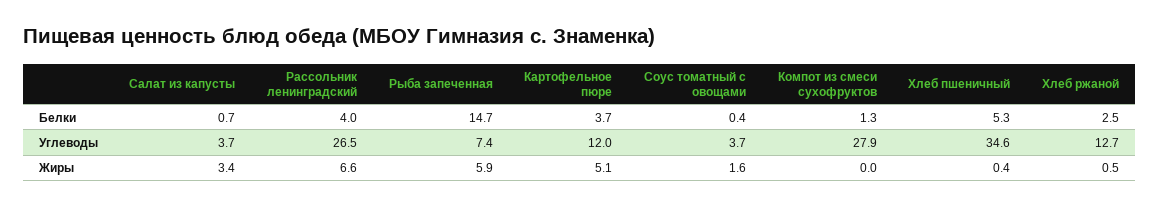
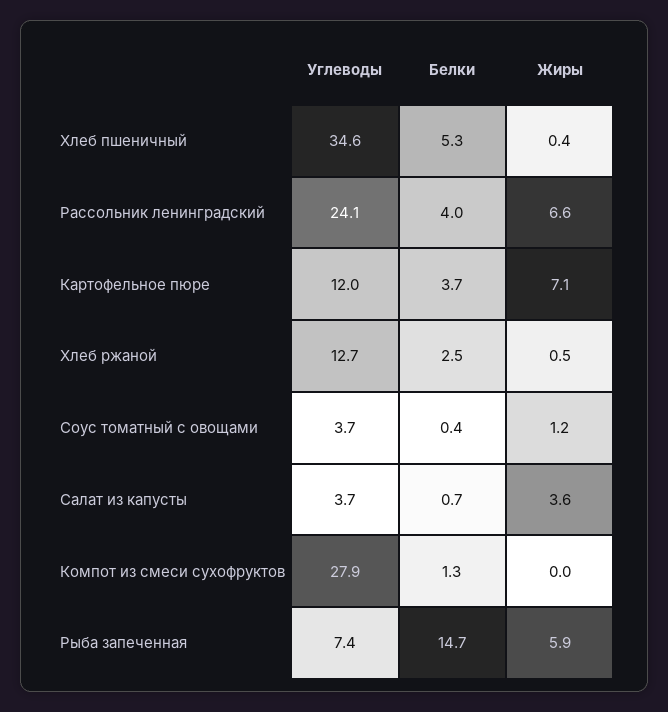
  {
    "Салат из капусты": {
      "Белки": 0.7,
      "Углеводы": 3.7,
-     "Жиры": 3.4
+     "Жиры": 3.6
    },
    "Рассольник ленинградский": {
      "Белки": 4,
-     "Углеводы": 26.5,
+     "Углеводы": 24.1,
      "Жиры": 6.6
    },
    "Рыба запеченная": {
      "Белки": 14.7,
      "Углеводы": 7.4,
      "Жиры": 5.9
    },
    "Картофельное пюре": {
      "Белки": 3.7,
      "Углеводы": 12,
-     "Жиры": 5.1
+     "Жиры": 7.1
    },
    "Соус томатный с овощами": {
      "Белки": 0.4,
      "Углеводы": 3.7,
-     "Жиры": 1.6
+     "Жиры": 1.2
    },
    "Компот из смеси сухофруктов": {
      "Белки": 1.3,
      "Углеводы": 27.9,
      "Жиры": 0
    },
    "Хлеб пшеничный": {
      "Белки": 5.3,
      "Углеводы": 34.6,
      "Жиры": 0.4
    },
    "Хлеб ржаной": {
      "Белки": 2.5,
      "Углеводы": 12.7,
      "Жиры": 0.5
    }
  }

